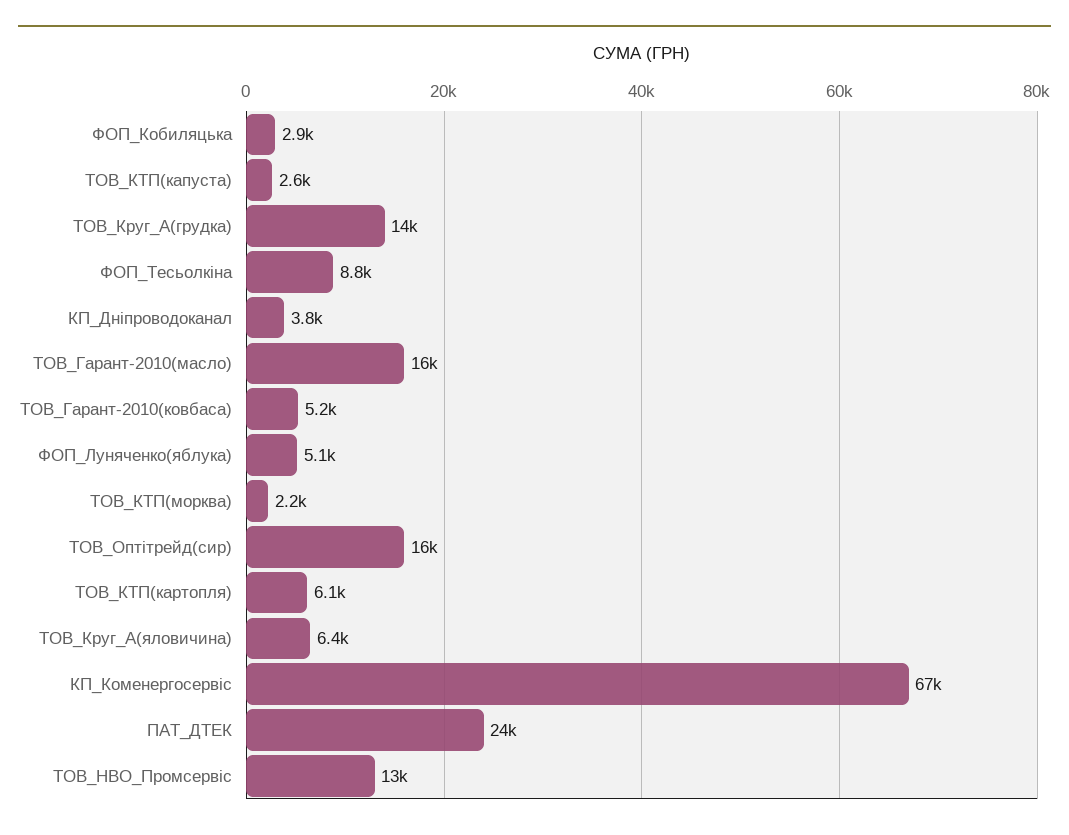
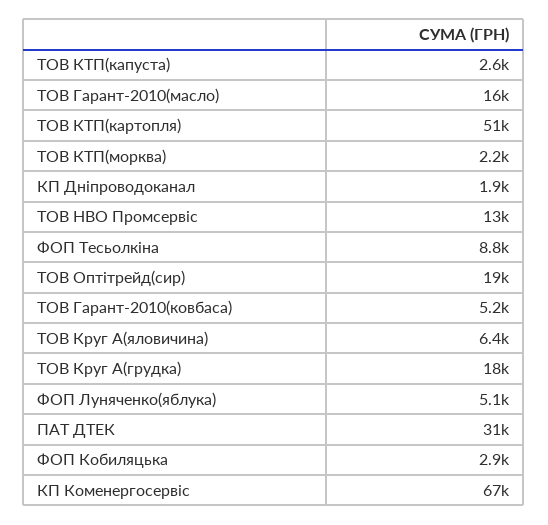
  {
    "ФОП_Кобиляцька": 2900,
    "ТОВ_КТП(капуста)": 2600,
-   "ТОВ_Круг_А(грудка)": 14000,
+   "ТОВ_Круг_А(грудка)": 18000,
    "ФОП_Тесьолкіна": 8800,
-   "КП_Дніпроводоканал": 3800,
+   "КП_Дніпроводоканал": 1900,
    "ТОВ_Гарант-2010(масло)": 16000,
    "ТОВ_Гарант-2010(ковбаса)": 5200,
    "ФОП_Луняченко(яблука)": 5100,
    "ТОВ_КТП(морква)": 2200,
-   "ТОВ_Оптітрейд(сир)": 16000,
+   "ТОВ_Оптітрейд(сир)": 19000,
-   "ТОВ_КТП(картопля)": 6100,
+   "ТОВ_КТП(картопля)": 51000,
    "ТОВ_Круг_А(яловичина)": 6400,
    "КП_Коменергосервіс": 67000,
-   "ПАТ_ДТЕК": 24000,
+   "ПАТ_ДТЕК": 31000,
    "ТОВ_НВО_Промсервіс": 13000
  }

